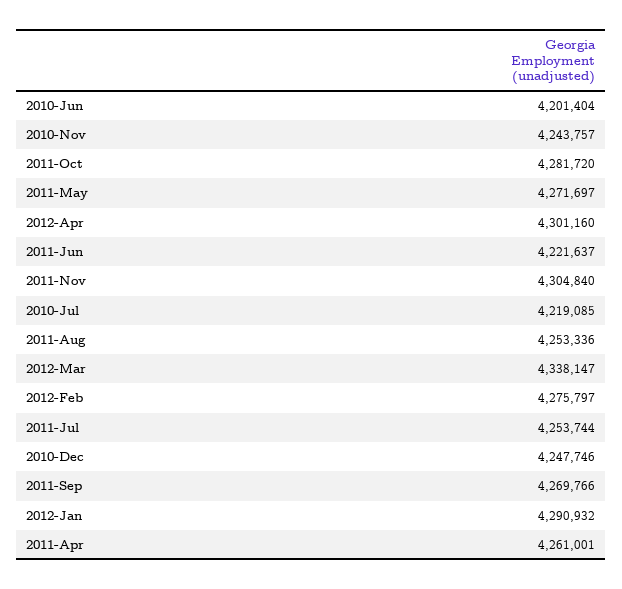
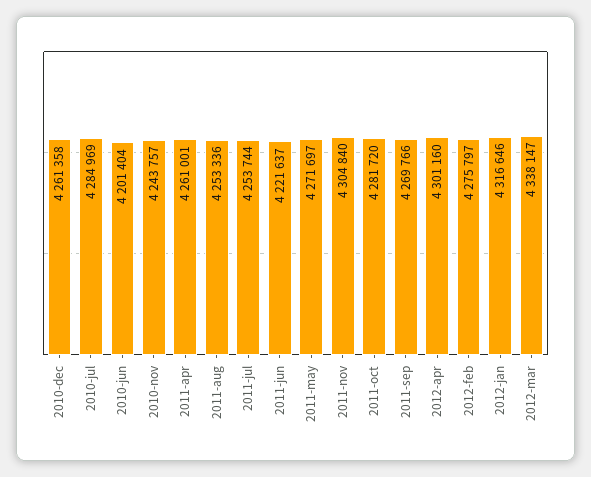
  {
    "2010-Jun": 4201404,
    "2010-Nov": 4243757,
    "2011-Oct": 4281720,
    "2011-May": 4271697,
    "2012-Apr": 4301160,
    "2011-Jun": 4221637,
    "2011-Nov": 4304840,
-   "2010-Jul": 4219085,
+   "2010-Jul": 4284969,
    "2011-Aug": 4253336,
    "2012-Mar": 4338147,
    "2012-Feb": 4275797,
    "2011-Jul": 4253744,
-   "2010-Dec": 4247746,
+   "2010-Dec": 4261358,
    "2011-Sep": 4269766,
-   "2012-Jan": 4290932,
+   "2012-Jan": 4316646,
    "2011-Apr": 4261001
  }

